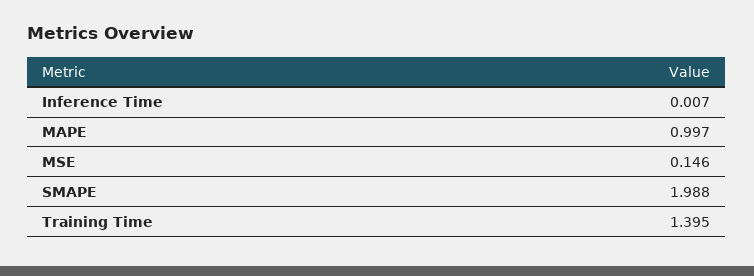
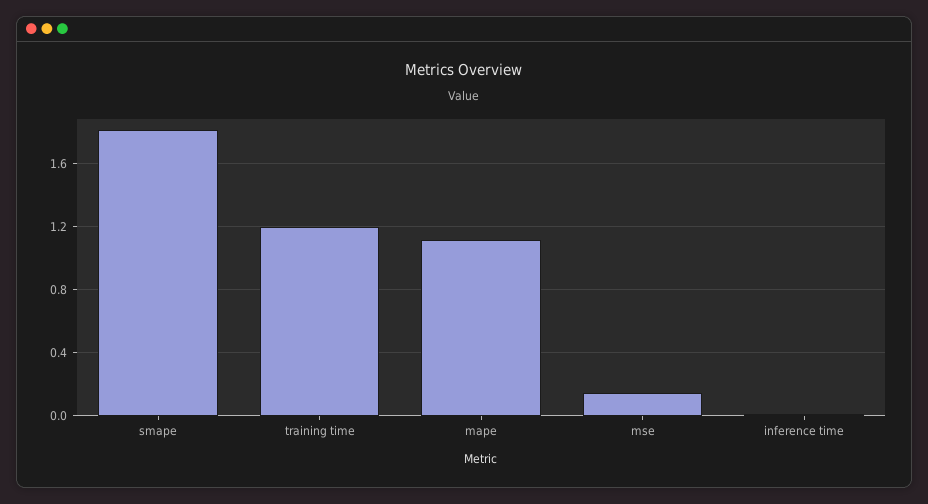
  {
    "Inference Time": 0.007,
-   "MAPE": 0.997,
+   "MAPE": 1.1,
    "MSE": 0.146,
-   "SMAPE": 1.988,
+   "SMAPE": 1.8,
-   "Training Time": 1.395
+   "Training Time": 1.2
  }

